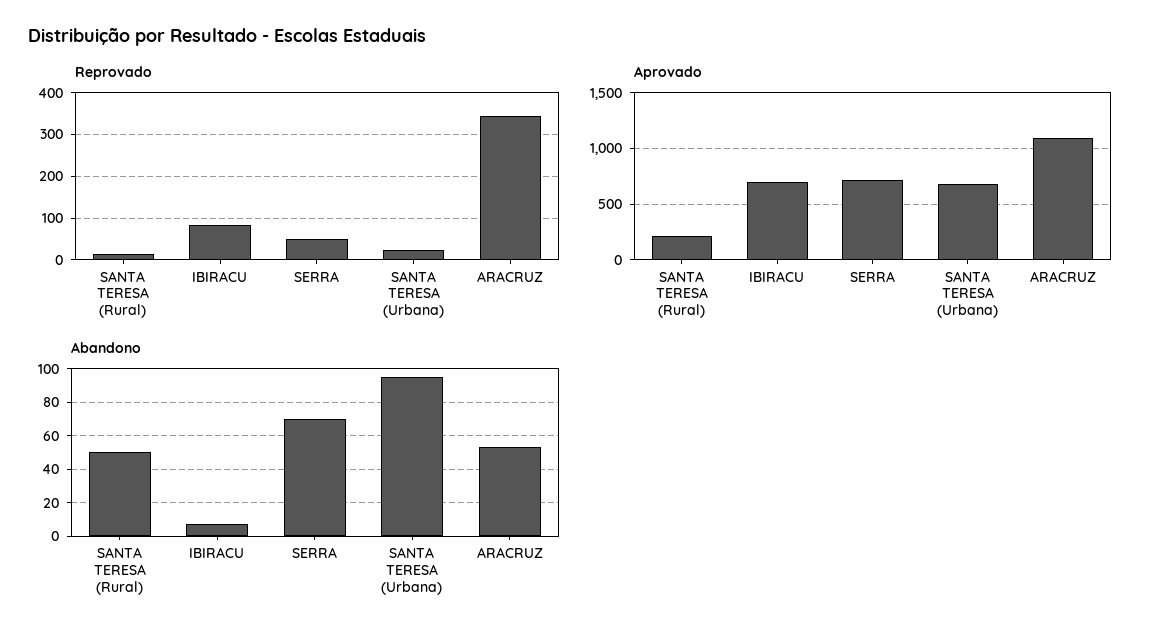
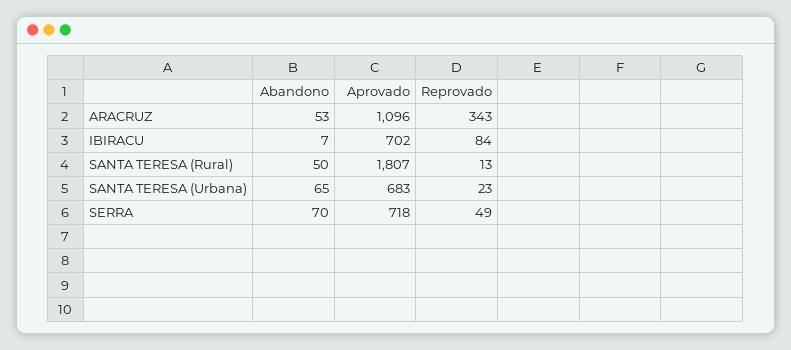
  {
    "Reprovado": {
      "SANTA TERESA (Rural)": 13,
      "IBIRACU": 84,
      "SERRA": 49,
      "SANTA TERESA (Urbana)": 23,
      "ARACRUZ": 343
    },
    "Aprovado": {
-     "SANTA TERESA (Rural)": 200,
+     "SANTA TERESA (Rural)": 1807,
      "IBIRACU": 702,
      "SERRA": 718,
      "SANTA TERESA (Urbana)": 683,
      "ARACRUZ": 1096
    },
    "Abandono": {
      "SANTA TERESA (Rural)": 50,
      "IBIRACU": 7,
      "SERRA": 70,
-     "SANTA TERESA (Urbana)": 95,
+     "SANTA TERESA (Urbana)": 65,
      "ARACRUZ": 53
    }
  }

